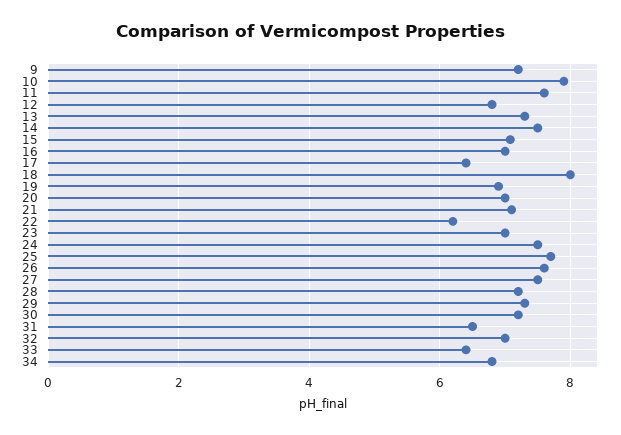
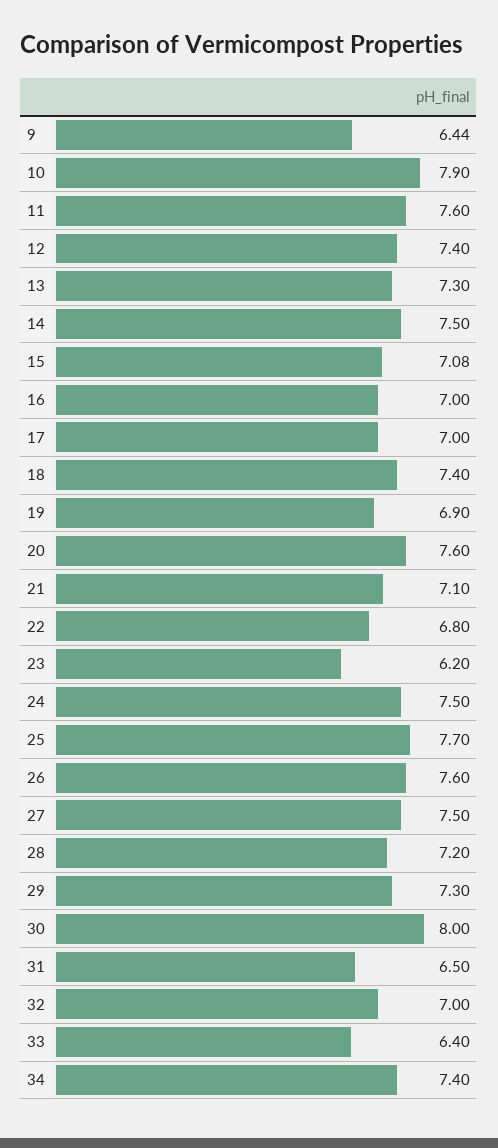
  {
-   "9": 7.2,
+   "9": 6.44,
    "10": 7.9,
    "11": 7.6,
-   "12": 6.8,
+   "12": 7.4,
    "13": 7.3,
    "14": 7.5,
    "15": 7.08,
    "16": 7,
-   "17": 6.4,
+   "17": 7,
-   "18": 8,
+   "18": 7.4,
    "19": 6.9,
-   "20": 7,
+   "20": 7.6,
    "21": 7.1,
-   "22": 6.2,
+   "22": 6.8,
-   "23": 7,
+   "23": 6.2,
    "24": 7.5,
    "25": 7.7,
    "26": 7.6,
    "27": 7.5,
    "28": 7.2,
    "29": 7.3,
-   "30": 7.2,
+   "30": 8,
    "31": 6.5,
    "32": 7,
    "33": 6.4,
-   "34": 6.8
+   "34": 7.4
  }

